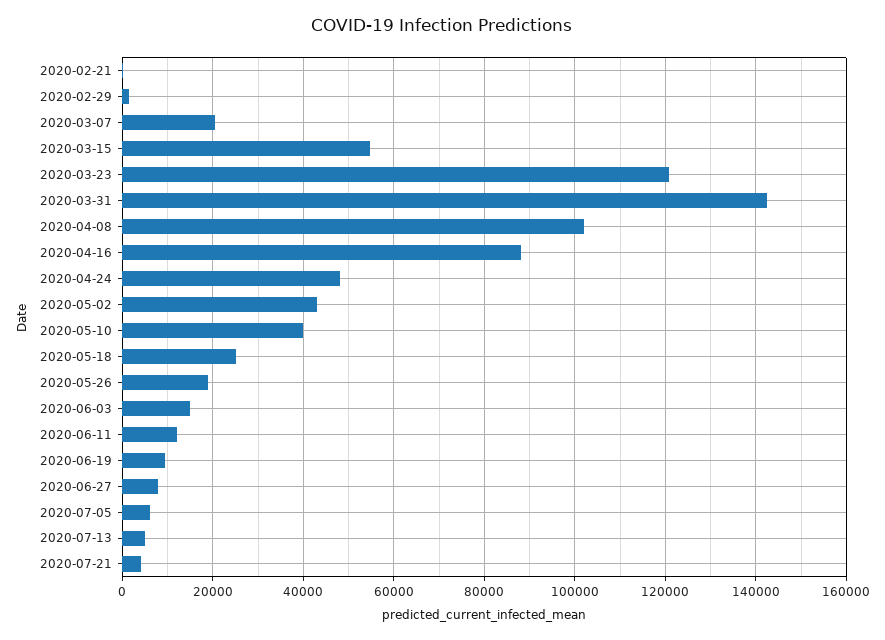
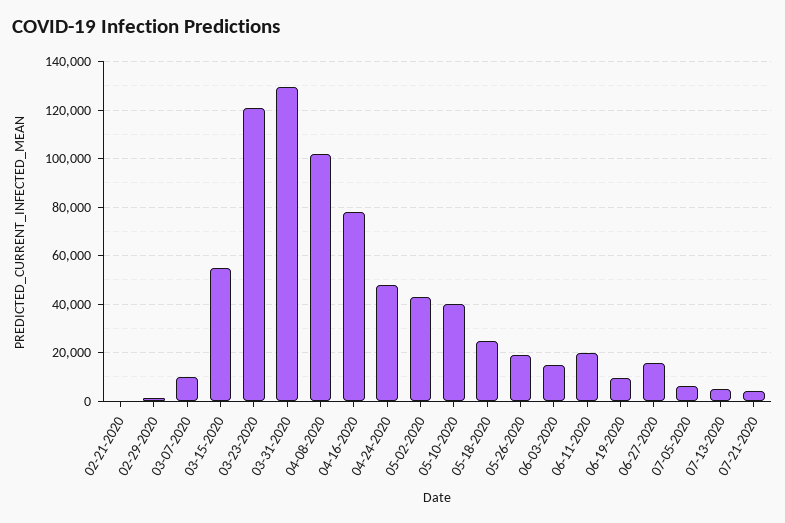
  {
    "2020-02-21": 0,
    "2020-02-29": 2000,
-   "2020-03-07": 20000,
+   "2020-03-07": 10000,
    "2020-03-15": 54000,
    "2020-03-23": 120000,
-   "2020-03-31": 142000,
+   "2020-03-31": 130000,
    "2020-04-08": 102000,
-   "2020-04-16": 88000,
+   "2020-04-16": 77500,
    "2020-04-24": 48000,
    "2020-05-02": 44000,
    "2020-05-10": 40000,
    "2020-05-18": 26000,
    "2020-05-26": 20000,
    "2020-06-03": 16000,
-   "2020-06-11": 12000,
+   "2020-06-11": 20000,
    "2020-06-19": 10000,
-   "2020-06-27": 8000,
+   "2020-06-27": 15000,
    "2020-07-05": 6000,
    "2020-07-13": 6000,
    "2020-07-21": 4000
  }

